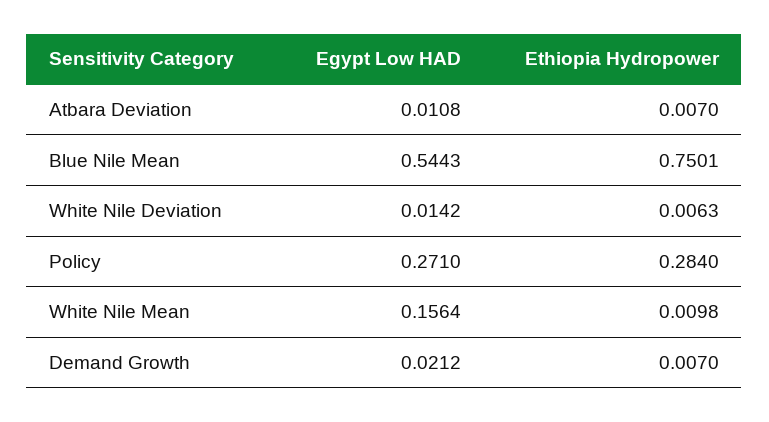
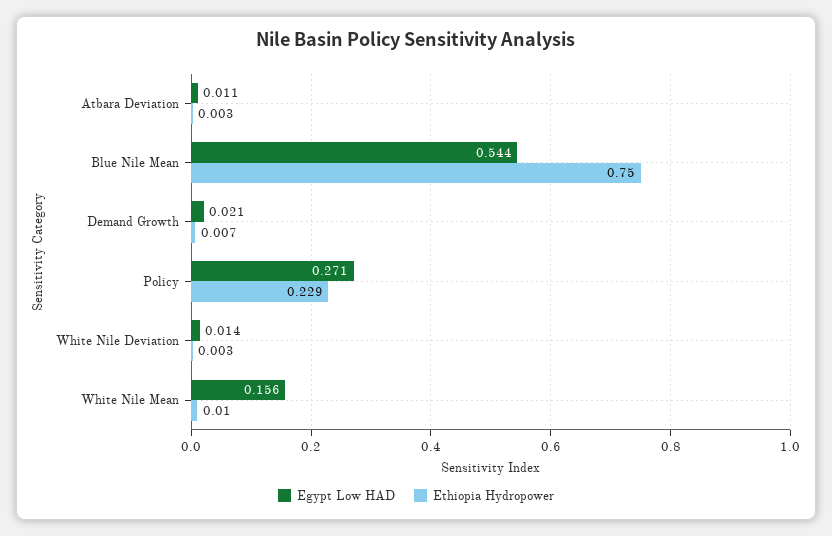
  {
    "Egypt Low HAD": {
      "Atbara Deviation": 0.0108,
      "Blue Nile Mean": 0.5443,
      "White Nile Deviation": 0.0142,
      "Policy": 0.271,
      "White Nile Mean": 0.1564,
      "Demand Growth": 0.0212
    },
    "Ethiopia Hydropower": {
-     "Atbara Deviation": 0.007,
+     "Atbara Deviation": 0.003,
      "Blue Nile Mean": 0.7501,
-     "White Nile Deviation": 0.0063,
+     "White Nile Deviation": 0.003,
-     "Policy": 0.284,
+     "Policy": 0.229,
      "White Nile Mean": 0.0098,
      "Demand Growth": 0.007
    }
  }

